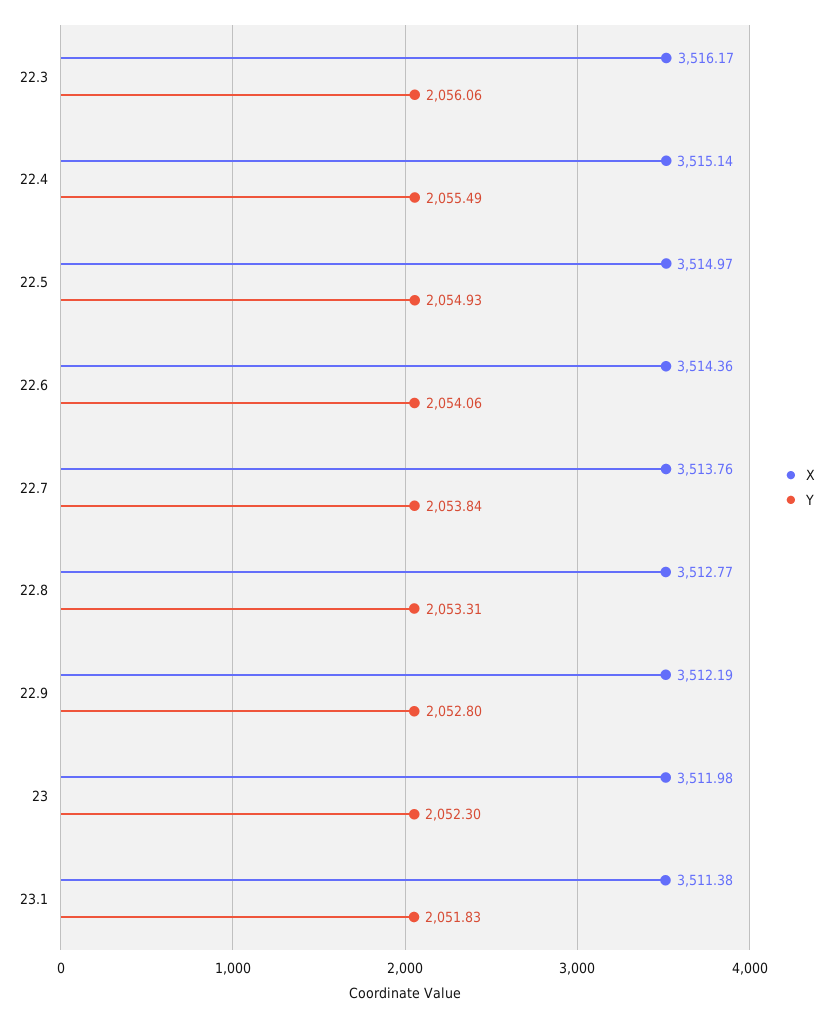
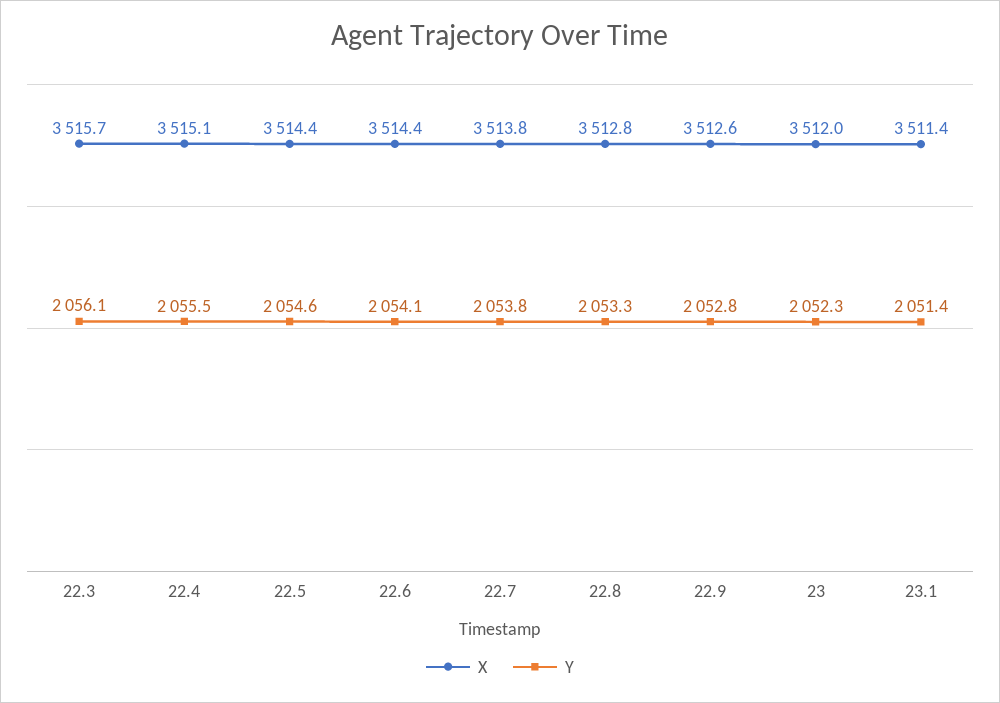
  {
    "X": {
-     "22.3": 3516.17,
+     "22.3": 3515.7,
      "22.4": 3515.14,
-     "22.5": 3514.97,
+     "22.5": 3514.4,
      "22.6": 3514.36,
      "22.7": 3513.76,
      "22.8": 3512.77,
-     "22.9": 3512.19,
+     "22.9": 3512.6,
      "23": 3511.98,
      "23.1": 3511.38
    },
    "Y": {
      "22.3": 2056.06,
      "22.4": 2055.49,
-     "22.5": 2054.93,
+     "22.5": 2054.6,
      "22.6": 2054.06,
      "22.7": 2053.84,
      "22.8": 2053.31,
      "22.9": 2052.8,
      "23": 2052.3,
-     "23.1": 2051.83
+     "23.1": 2051.4
    }
  }

